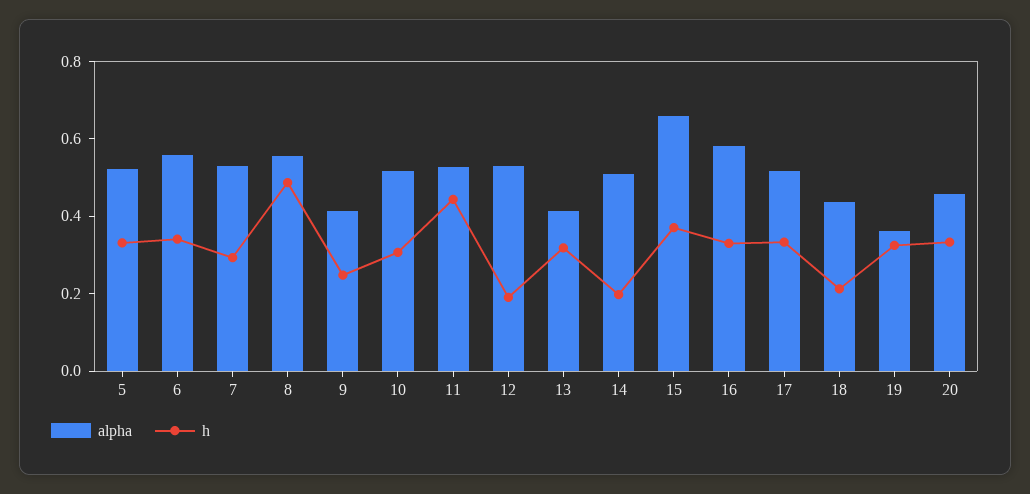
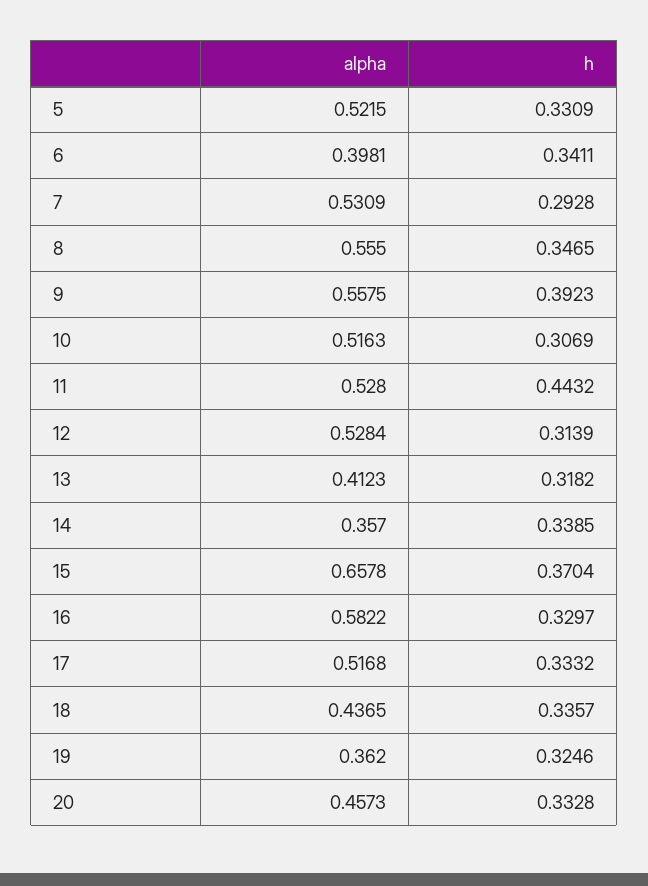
  {
    "alpha": {
      "5": 0.5215,
-     "6": 0.55,
+     "6": 0.3981,
      "7": 0.5309,
      "8": 0.555,
-     "9": 0.4,
+     "9": 0.5575,
      "10": 0.5163,
      "11": 0.528,
      "12": 0.5284,
      "13": 0.4123,
-     "14": 0.5,
+     "14": 0.357,
      "15": 0.6578,
      "16": 0.5822,
      "17": 0.5168,
      "18": 0.4365,
      "19": 0.362,
      "20": 0.4573
    },
    "h": {
      "5": 0.3309,
      "6": 0.3411,
      "7": 0.2928,
-     "8": 0.5,
+     "8": 0.3465,
-     "9": 0.25,
+     "9": 0.3923,
      "10": 0.3069,
      "11": 0.4432,
-     "12": 0.2,
+     "12": 0.3139,
      "13": 0.3182,
-     "14": 0.2,
+     "14": 0.3385,
      "15": 0.3704,
      "16": 0.3297,
      "17": 0.3332,
-     "18": 0.2,
+     "18": 0.3357,
      "19": 0.3246,
      "20": 0.3328
    }
  }

